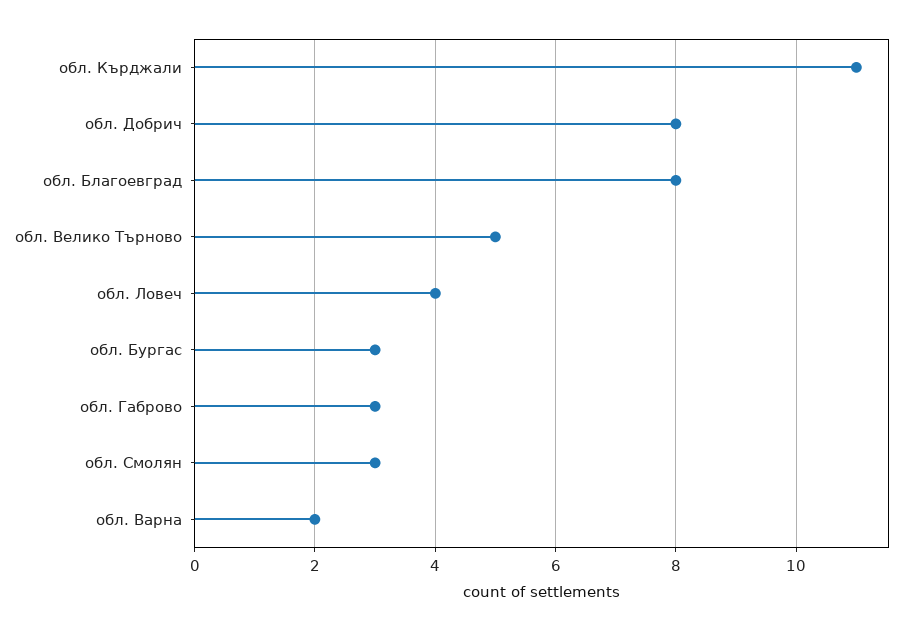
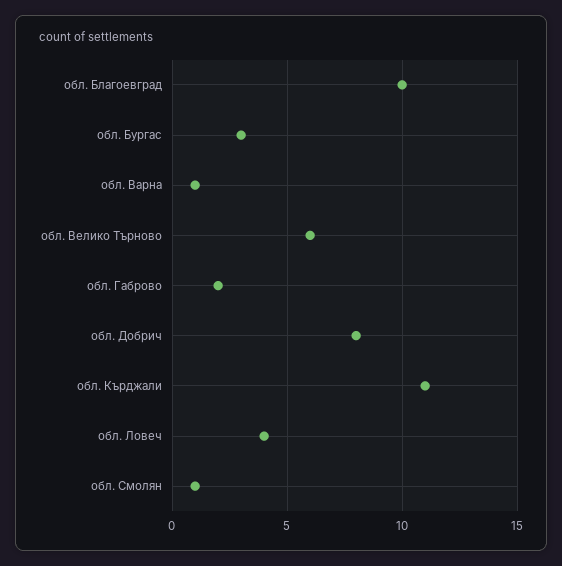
  {
    "обл. Кърджали": 11,
    "обл. Добрич": 8,
-   "обл. Благоевград": 8,
+   "обл. Благоевград": 10,
-   "обл. Велико Търново": 5,
+   "обл. Велико Търново": 6,
    "обл. Ловеч": 4,
    "обл. Бургас": 3,
-   "обл. Габрово": 3,
+   "обл. Габрово": 2,
-   "обл. Смолян": 3,
+   "обл. Смолян": 1,
-   "обл. Варна": 2
+   "обл. Варна": 1
  }

